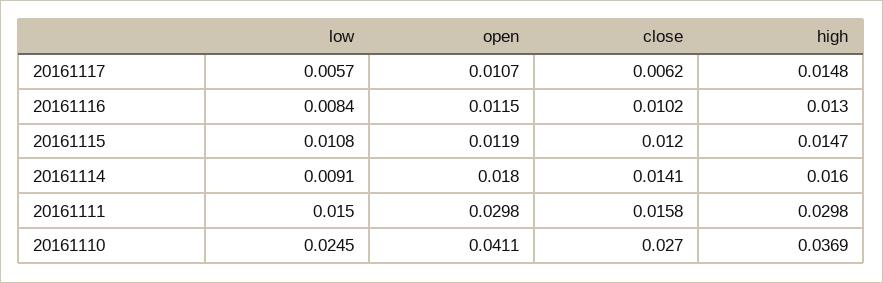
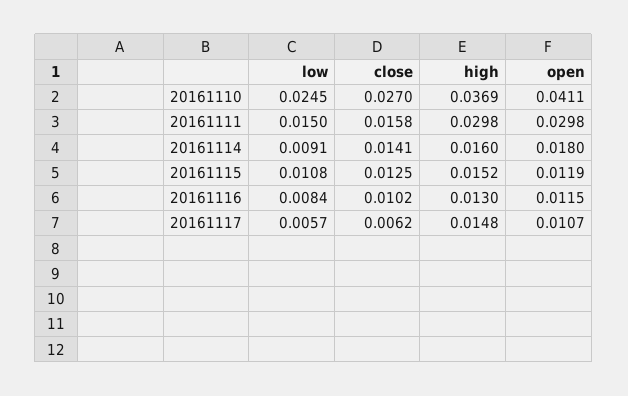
  {
    "low": {
      "20161117": 0.0057,
      "20161116": 0.0084,
      "20161115": 0.0108,
      "20161114": 0.0091,
      "20161111": 0.015,
      "20161110": 0.0245
    },
    "open": {
      "20161117": 0.0107,
      "20161116": 0.0115,
      "20161115": 0.0119,
      "20161114": 0.018,
      "20161111": 0.0298,
      "20161110": 0.0411
    },
    "close": {
      "20161117": 0.0062,
      "20161116": 0.0102,
-     "20161115": 0.012,
+     "20161115": 0.0125,
      "20161114": 0.0141,
      "20161111": 0.0158,
      "20161110": 0.027
    },
    "high": {
      "20161117": 0.0148,
      "20161116": 0.013,
-     "20161115": 0.0147,
+     "20161115": 0.0152,
      "20161114": 0.016,
      "20161111": 0.0298,
      "20161110": 0.0369
    }
  }

